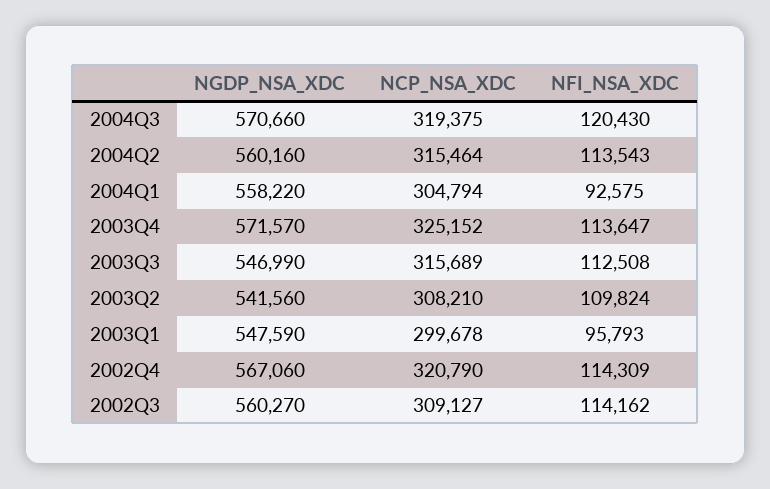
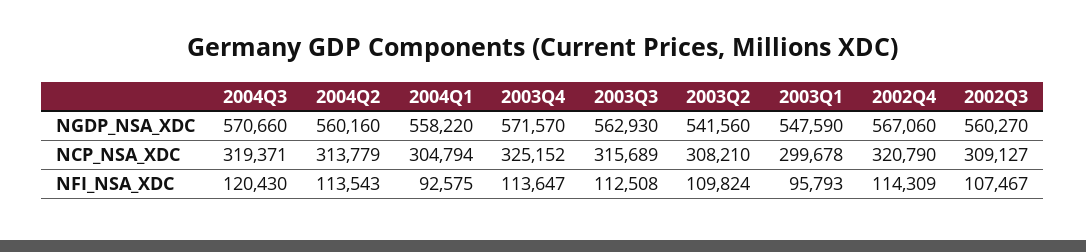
  {
    "NGDP_NSA_XDC": {
      "2004Q3": 570660,
      "2004Q2": 560160,
      "2004Q1": 558220,
      "2003Q4": 571570,
-     "2003Q3": 546990,
+     "2003Q3": 562930,
      "2003Q2": 541560,
      "2003Q1": 547590,
      "2002Q4": 567060,
      "2002Q3": 560270
    },
    "NCP_NSA_XDC": {
-     "2004Q3": 319375,
+     "2004Q3": 319371,
-     "2004Q2": 315464,
+     "2004Q2": 313779,
      "2004Q1": 304794,
      "2003Q4": 325152,
      "2003Q3": 315689,
      "2003Q2": 308210,
      "2003Q1": 299678,
      "2002Q4": 320790,
      "2002Q3": 309127
    },
    "NFI_NSA_XDC": {
      "2004Q3": 120430,
      "2004Q2": 113543,
      "2004Q1": 92575,
      "2003Q4": 113647,
      "2003Q3": 112508,
      "2003Q2": 109824,
      "2003Q1": 95793,
      "2002Q4": 114309,
-     "2002Q3": 114162
+     "2002Q3": 107467
    }
  }

